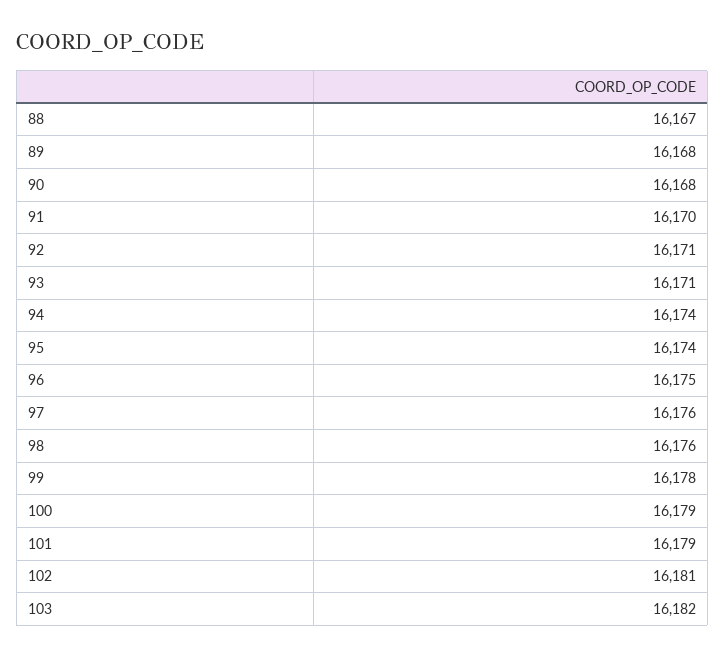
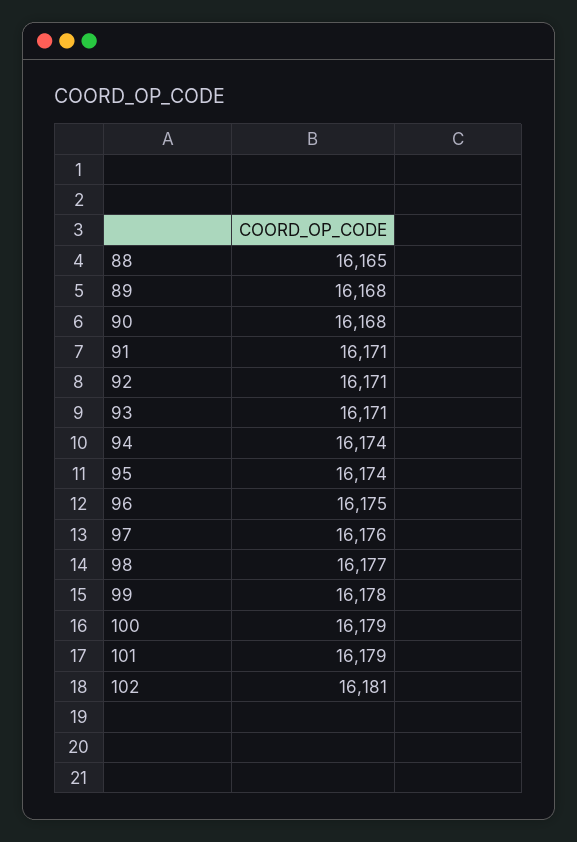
  {
-   "88": 16167,
+   "88": 16165,
    "89": 16168,
    "90": 16168,
-   "91": 16170,
+   "91": 16171,
    "92": 16171,
    "93": 16171,
    "94": 16174,
    "95": 16174,
    "96": 16175,
    "97": 16176,
-   "98": 16176,
+   "98": 16177,
    "99": 16178,
    "100": 16179,
    "101": 16179,
-   "102": 16181,
+   "102": 16181
-   "103": 16182
  }

